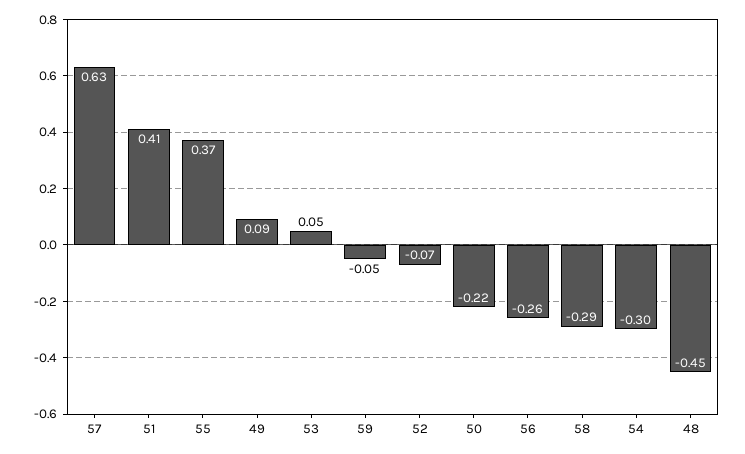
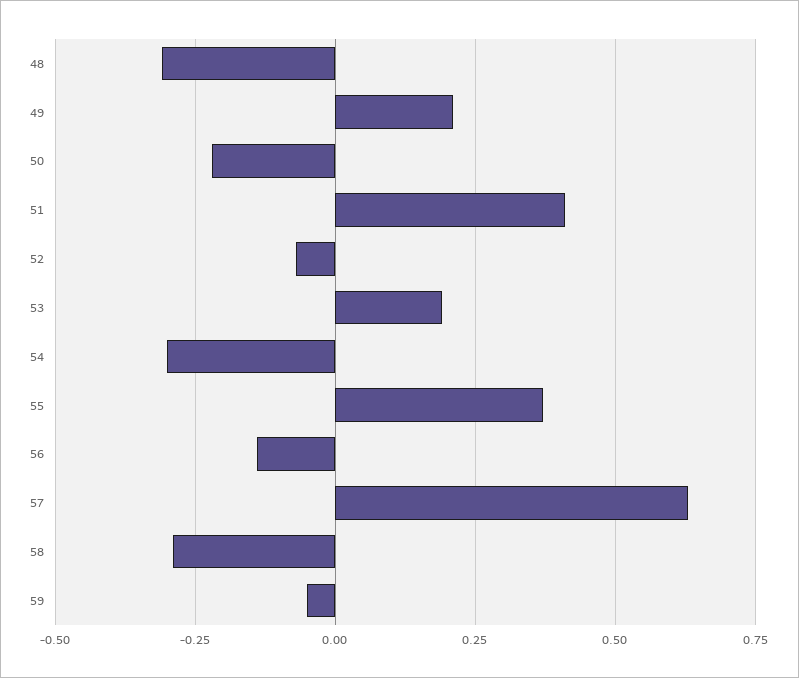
  {
    "57": 0.63,
    "51": 0.41,
    "55": 0.37,
-   "49": 0.09,
+   "49": 0.2,
-   "53": 0.05,
+   "53": 0.2,
    "59": -0.05,
    "52": -0.07,
    "50": -0.22,
-   "56": -0.26,
+   "56": -0.15,
    "58": -0.29,
    "54": -0.3,
-   "48": -0.45
+   "48": -0.3
  }

